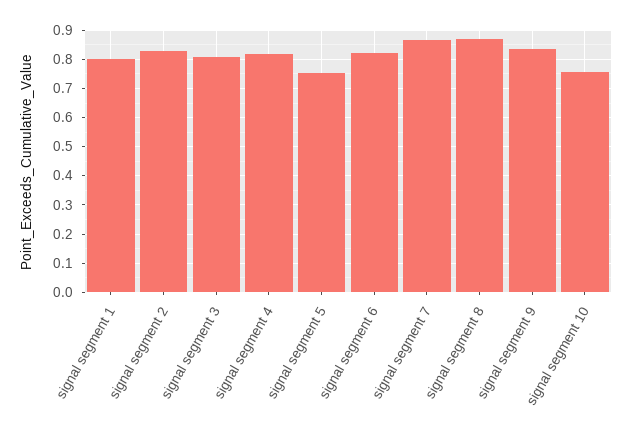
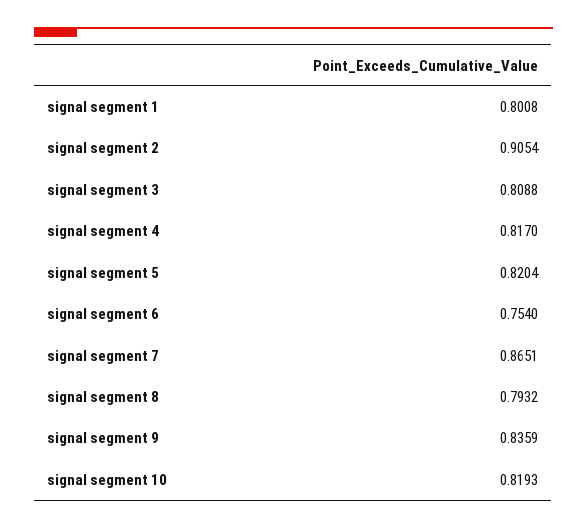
  {
    "signal segment 1": 0.8008,
-   "signal segment 2": 0.825,
+   "signal segment 2": 0.9054,
    "signal segment 3": 0.8088,
    "signal segment 4": 0.817,
-   "signal segment 5": 0.75,
+   "signal segment 5": 0.8204,
-   "signal segment 6": 0.825,
+   "signal segment 6": 0.754,
    "signal segment 7": 0.8651,
-   "signal segment 8": 0.875,
+   "signal segment 8": 0.7932,
    "signal segment 9": 0.8359,
-   "signal segment 10": 0.75
+   "signal segment 10": 0.8193
  }

